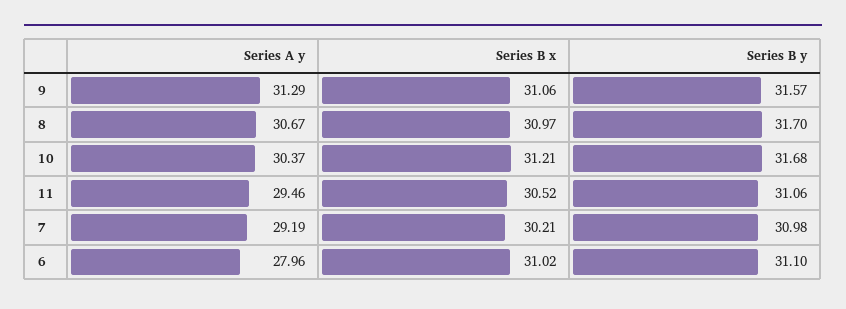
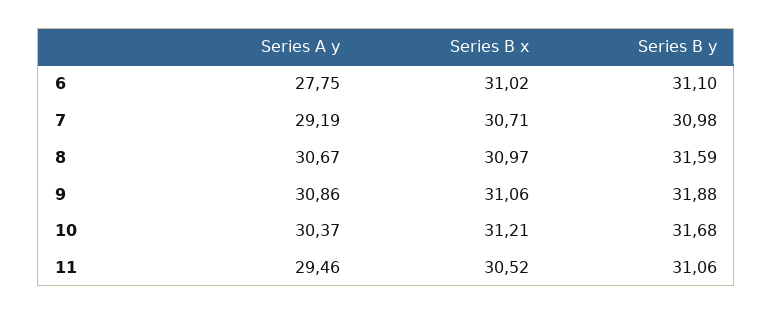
  {
    "Series A y": {
-     "9": 31.29,
+     "9": 30.86,
      "8": 30.67,
      "10": 30.37,
      "11": 29.46,
      "7": 29.19,
-     "6": 27.96
+     "6": 27.75
    },
    "Series B x": {
      "9": 31.06,
      "8": 30.97,
      "10": 31.21,
      "11": 30.52,
-     "7": 30.21,
+     "7": 30.71,
      "6": 31.02
    },
    "Series B y": {
-     "9": 31.57,
+     "9": 31.88,
-     "8": 31.7,
+     "8": 31.59,
      "10": 31.68,
      "11": 31.06,
      "7": 30.98,
      "6": 31.1
    }
  }

